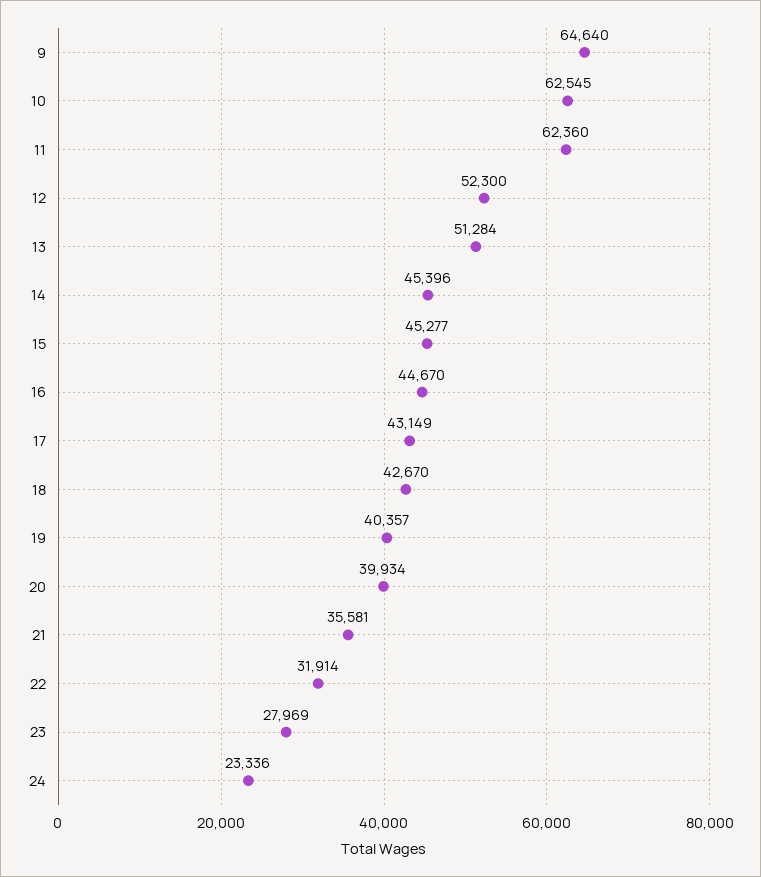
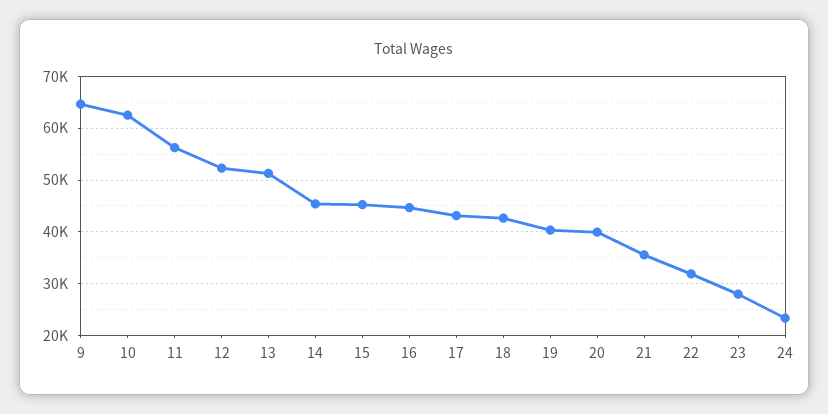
  {
    "9": 64640,
    "10": 62545,
-   "11": 62360,
+   "11": 56000,
    "12": 52300,
    "13": 51284,
    "14": 45396,
    "15": 45277,
    "16": 44670,
    "17": 43149,
    "18": 42670,
    "19": 40357,
    "20": 39934,
    "21": 35581,
    "22": 31914,
    "23": 27969,
    "24": 23336
  }

